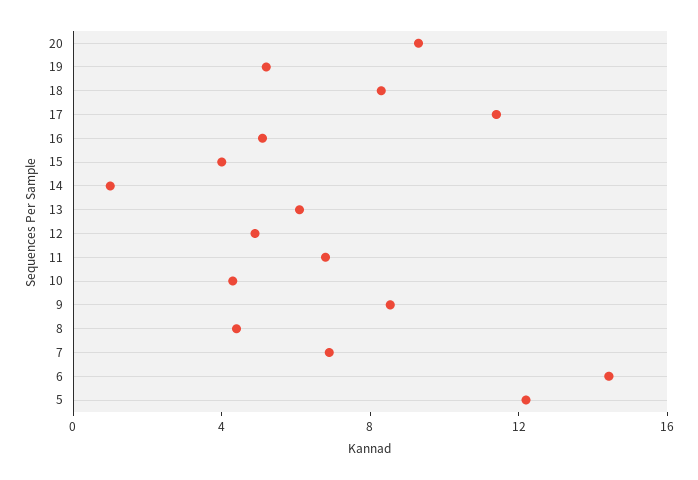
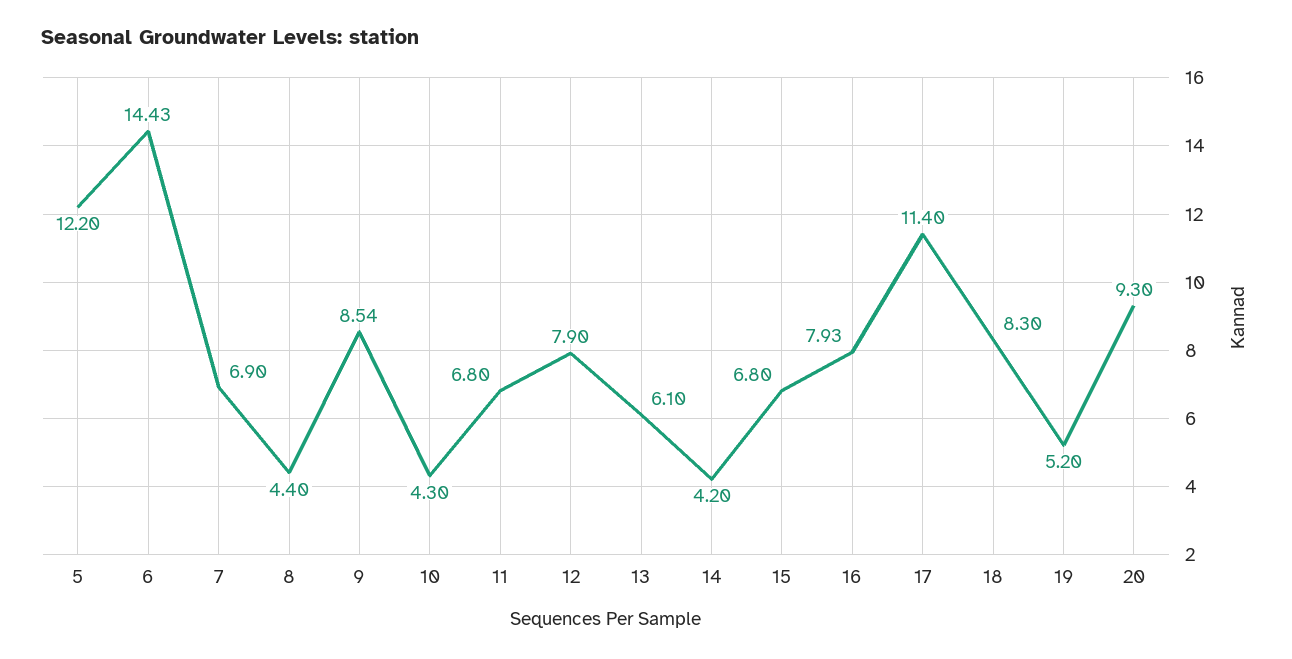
  {
    "20": 9.3,
    "19": 5.2,
    "18": 8.3,
    "17": 11.4,
-   "16": 5,
+   "16": 7.93,
-   "15": 4,
+   "15": 6.8,
-   "14": 1,
+   "14": 4.2,
    "13": 6.1,
-   "12": 5,
+   "12": 7.9,
    "11": 6.8,
    "10": 4.3,
    "9": 8.54,
    "8": 4.4,
    "7": 6.9,
    "6": 14.43,
    "5": 12.2
  }

